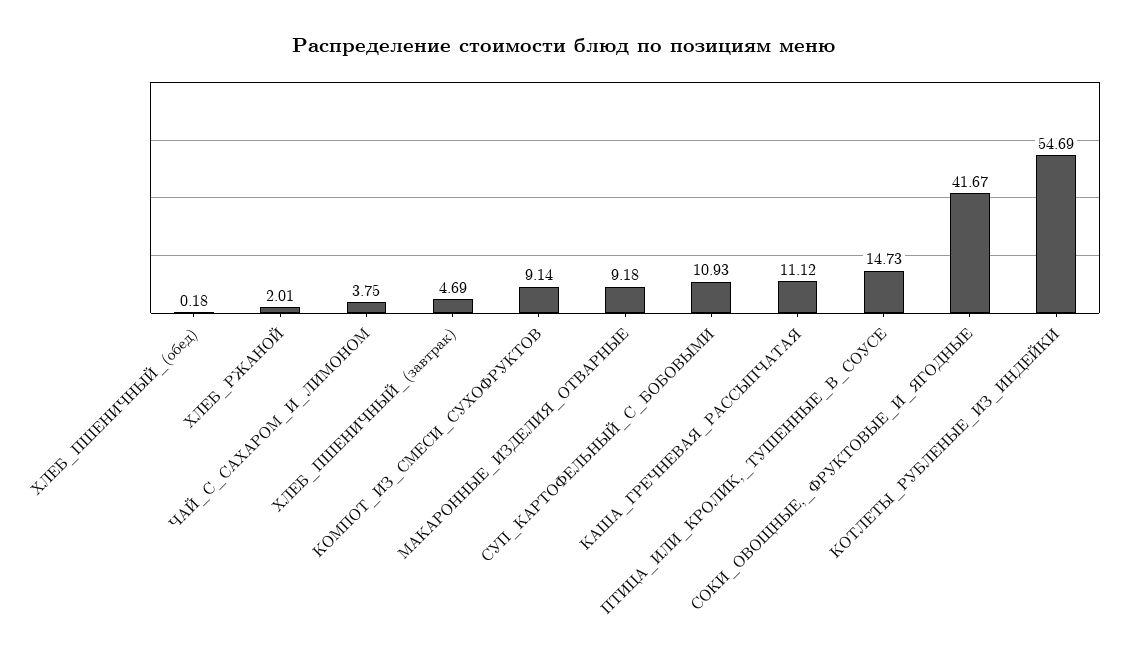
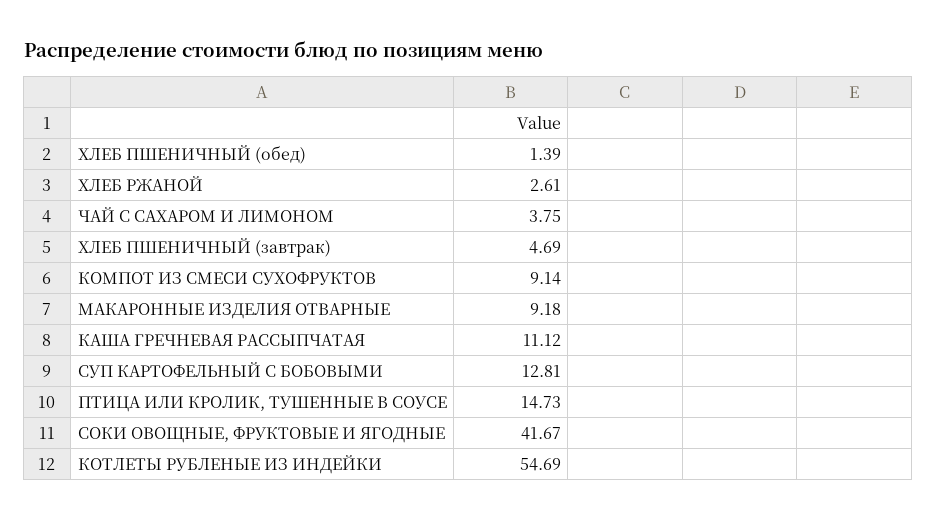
  {
-   "ХЛЕБ_ПШЕНИЧНЫЙ_(обед)": 0.18,
+   "ХЛЕБ_ПШЕНИЧНЫЙ_(обед)": 1.39,
-   "ХЛЕБ_РЖАНОЙ": 2.01,
+   "ХЛЕБ_РЖАНОЙ": 2.61,
    "ЧАЙ_С_САХАРОМ_И_ЛИМОНОМ": 3.75,
    "ХЛЕБ_ПШЕНИЧНЫЙ_(завтрак)": 4.69,
    "КОМПОТ_ИЗ_СМЕСИ_СУХОФРУКТОВ": 9.14,
    "МАКАРОННЫЕ_ИЗДЕЛИЯ_ОТВАРНЫЕ": 9.18,
-   "СУП_КАРТОФЕЛЬНЫЙ_С_БОБОВЫМИ": 10.93,
+   "СУП_КАРТОФЕЛЬНЫЙ_С_БОБОВЫМИ": 12.81,
    "КАША_ГРЕЧНЕВАЯ_РАССЫПЧАТАЯ": 11.12,
    "ПТИЦА_ИЛИ_КРОЛИК,_ТУШЕННЫЕ_В_СОУСЕ": 14.73,
    "СОКИ_ОВОЩНЫЕ,_ФРУКТОВЫЕ_И_ЯГОДНЫЕ": 41.67,
    "КОТЛЕТЫ_РУБЛЕНЫЕ_ИЗ_ИНДЕЙКИ": 54.69
  }

